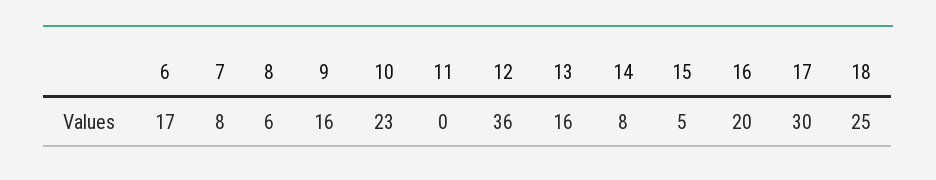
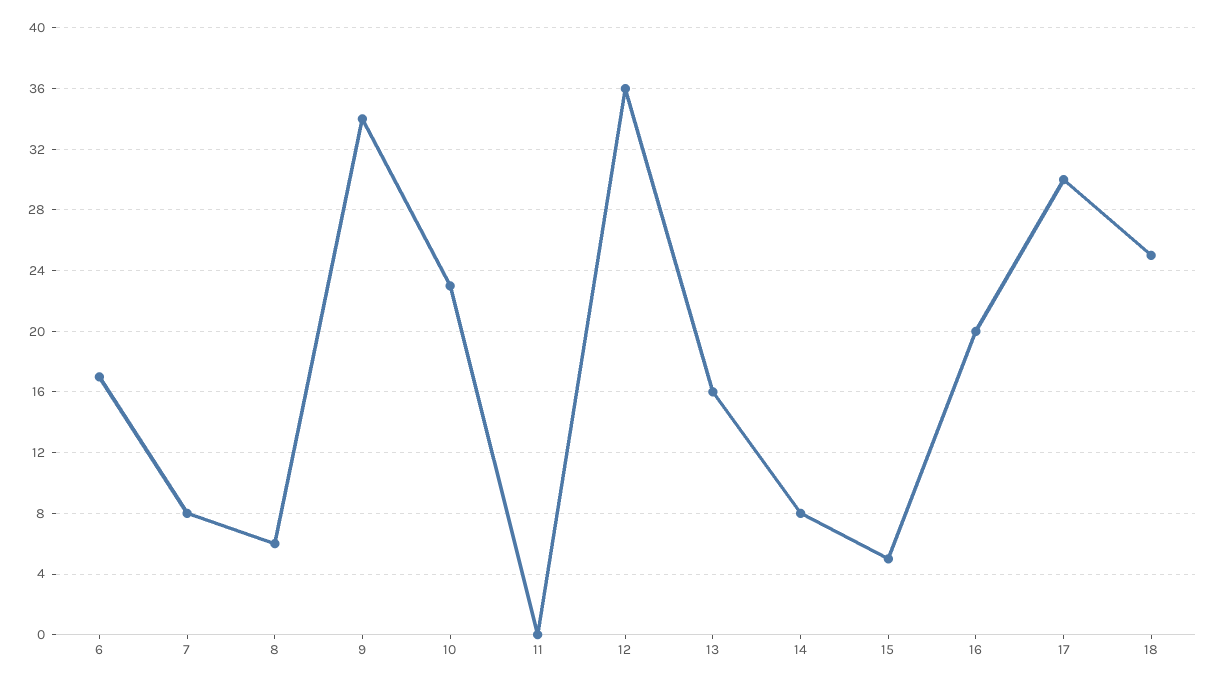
  {
    "6": 17,
    "7": 8,
    "8": 6,
-   "9": 16,
+   "9": 34,
    "10": 23,
    "11": 0,
    "12": 36,
    "13": 16,
    "14": 8,
    "15": 5,
    "16": 20,
    "17": 30,
    "18": 25
  }

